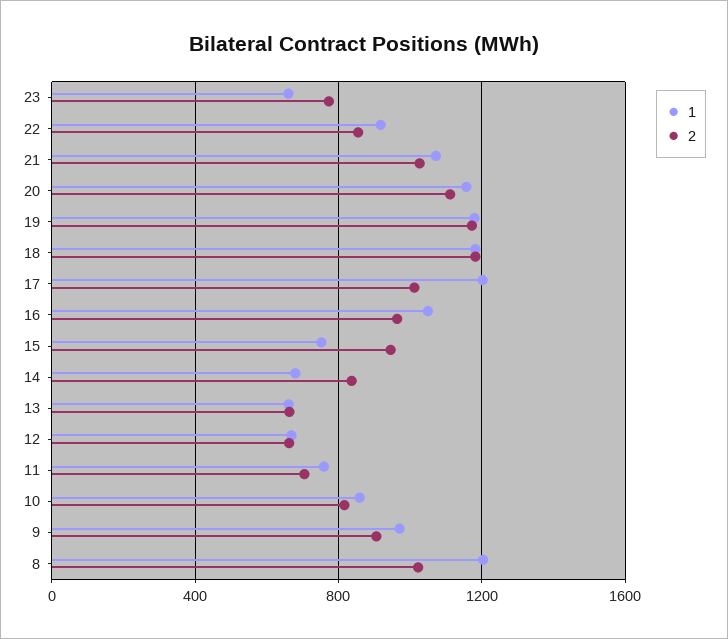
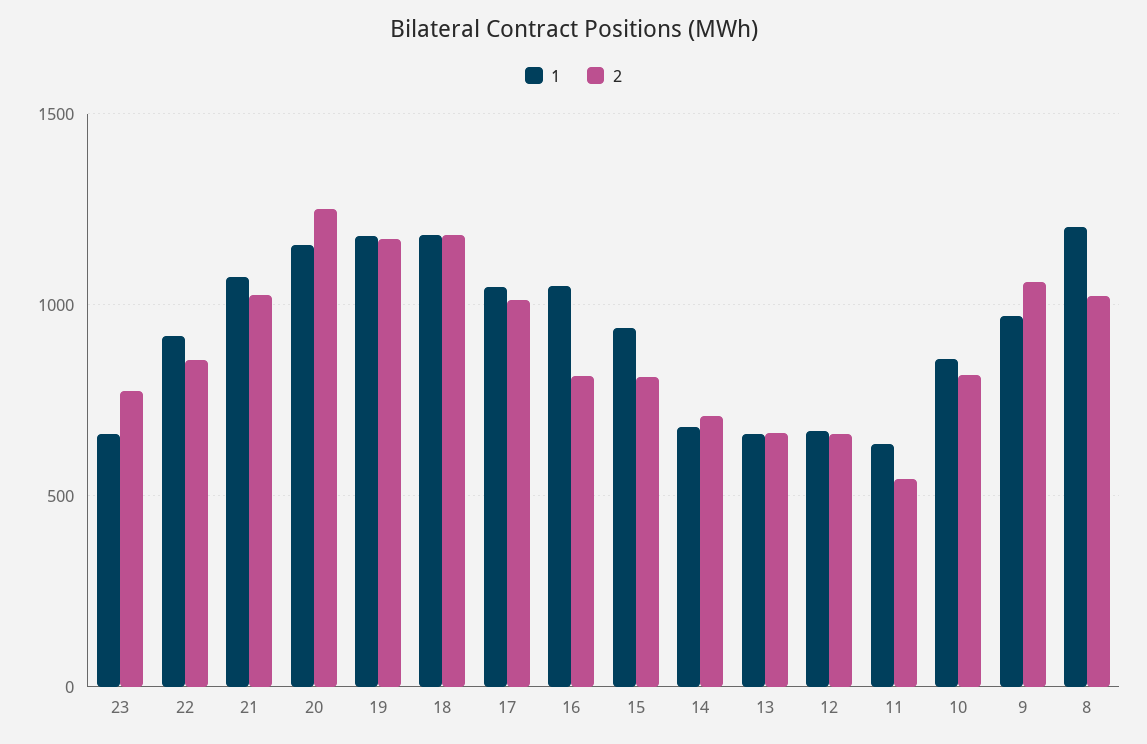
  {
    "1": {
      "23": 650,
      "22": 900,
      "21": 1050,
      "20": 1150,
      "19": 1200,
      "18": 1200,
-     "17": 1200,
+     "17": 1050,
      "16": 1050,
-     "15": 750,
+     "15": 950,
      "14": 700,
      "13": 650,
      "12": 650,
-     "11": 750,
+     "11": 650,
      "10": 850,
      "9": 950,
      "8": 1200
    },
    "2": {
      "23": 750,
      "22": 850,
      "21": 1050,
-     "20": 1100,
+     "20": 1250,
      "19": 1150,
      "18": 1200,
      "17": 1000,
-     "16": 950,
+     "16": 800,
-     "15": 950,
+     "15": 800,
-     "14": 850,
+     "14": 700,
      "13": 650,
      "12": 650,
-     "11": 700,
+     "11": 550,
      "10": 800,
-     "9": 900,
+     "9": 1050,
      "8": 1000
    }
  }

